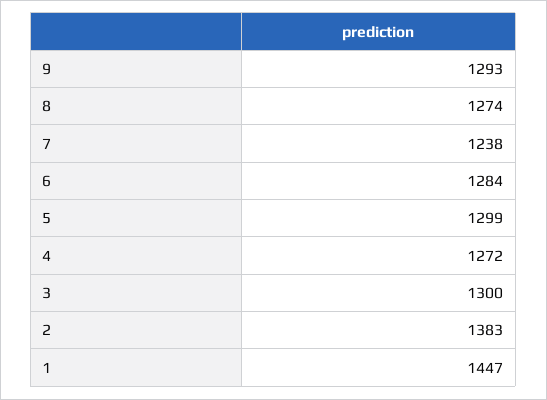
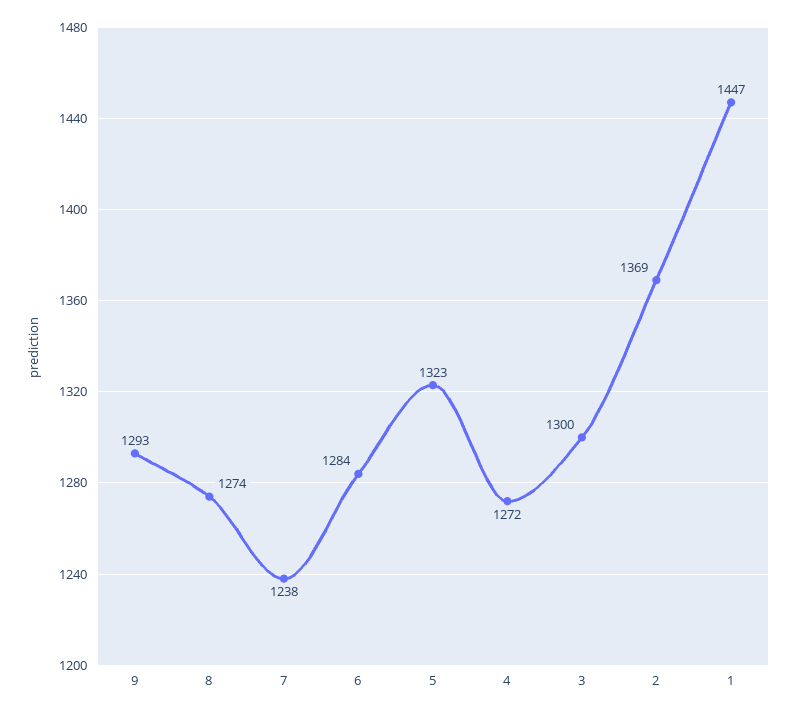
  {
    "9": 1293,
    "8": 1274,
    "7": 1238,
    "6": 1284,
-   "5": 1299,
+   "5": 1323,
    "4": 1272,
    "3": 1300,
-   "2": 1383,
+   "2": 1369,
    "1": 1447
  }

